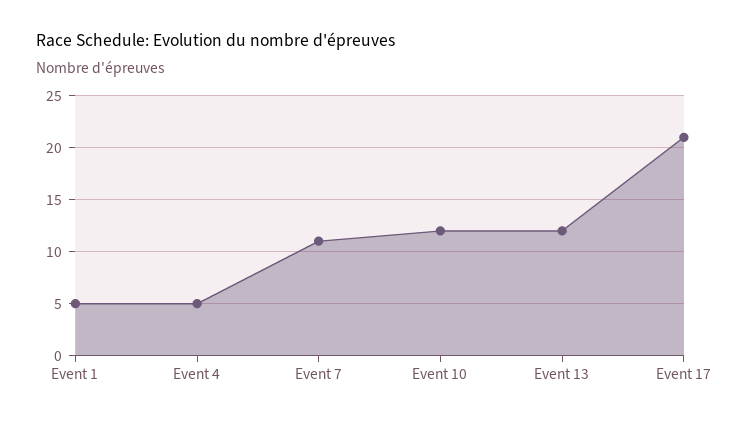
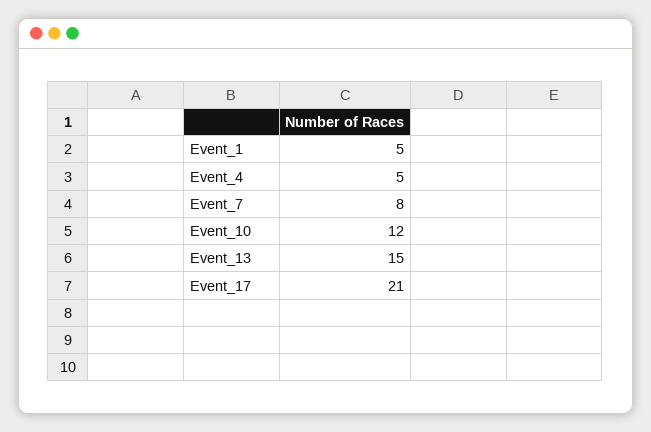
  {
    "Event 1": 5,
    "Event 4": 5,
-   "Event 7": 11,
+   "Event 7": 8,
    "Event 10": 12,
-   "Event 13": 12,
+   "Event 13": 15,
    "Event 17": 21
  }

